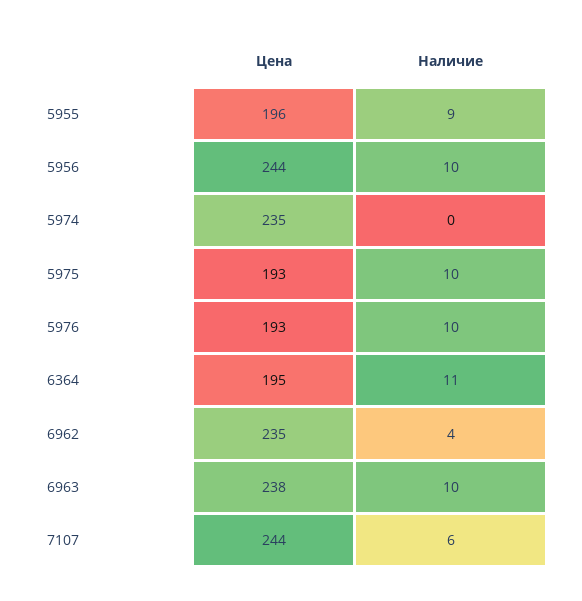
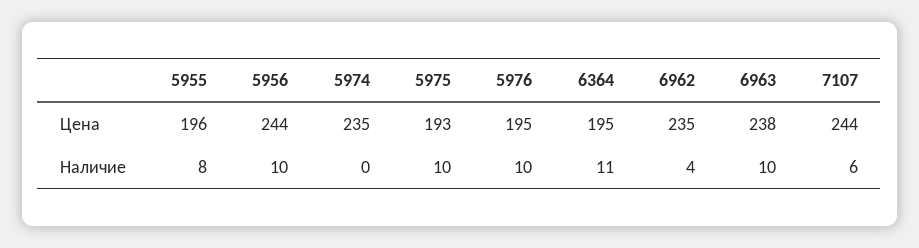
  {
    "Цена": {
      "5955": 196,
      "5956": 244,
      "5974": 235,
      "5975": 193,
-     "5976": 193,
+     "5976": 195,
      "6364": 195,
      "6962": 235,
      "6963": 238,
      "7107": 244
    },
    "Наличие": {
-     "5955": 9,
+     "5955": 8,
      "5956": 10,
      "5974": 0,
      "5975": 10,
      "5976": 10,
      "6364": 11,
      "6962": 4,
      "6963": 10,
      "7107": 6
    }
  }

